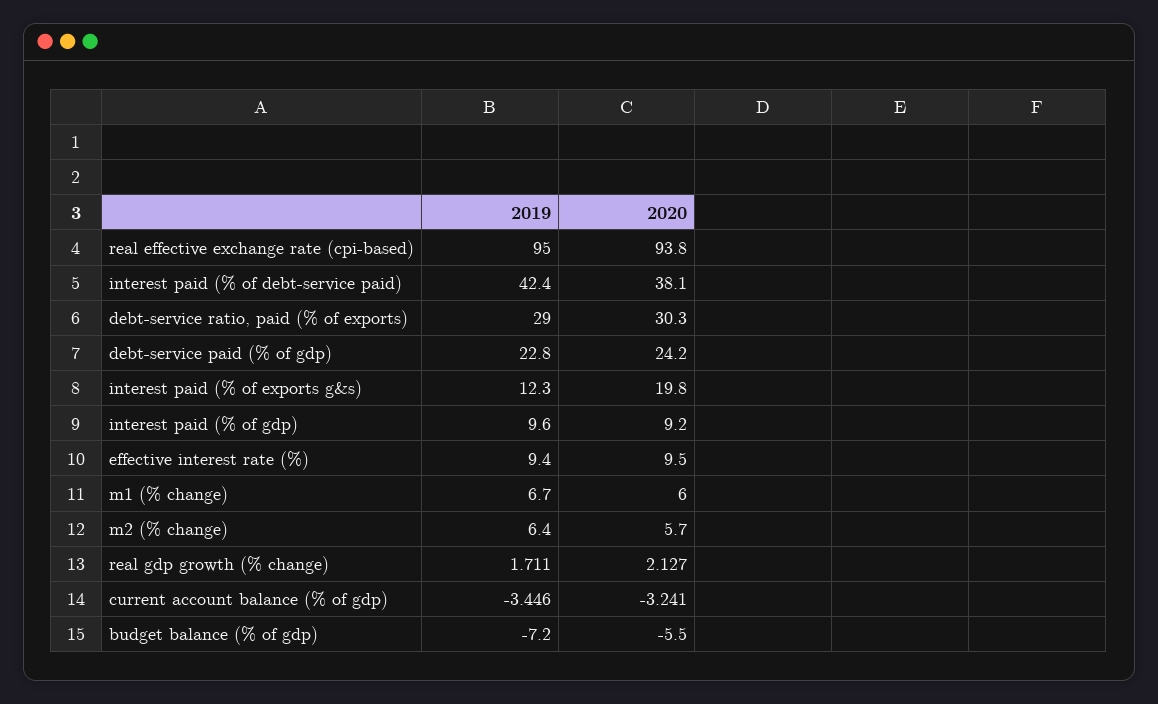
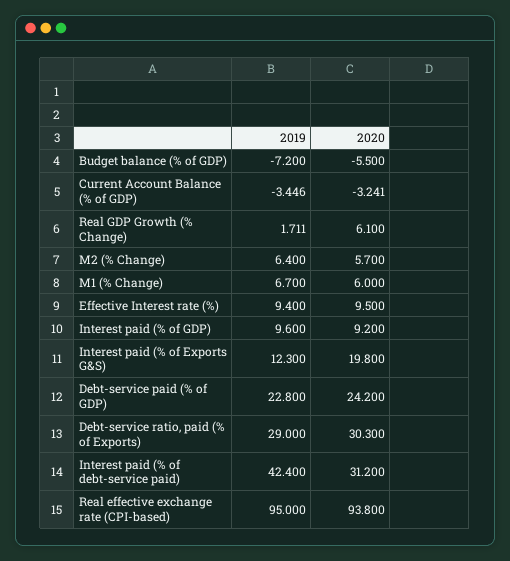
  {
    "2019": {
      "real effective exchange rate (cpi-based)": 95,
      "interest paid (% of debt-service paid)": 42.4,
      "debt-service ratio, paid (% of exports)": 29,
      "debt-service paid (% of gdp)": 22.8,
      "interest paid (% of exports g&s)": 12.3,
      "interest paid (% of gdp)": 9.6,
      "effective interest rate (%)": 9.4,
      "m1 (% change)": 6.7,
      "m2 (% change)": 6.4,
      "real gdp growth (% change)": 1.711,
      "current account balance (% of gdp)": -3.446,
      "budget balance (% of gdp)": -7.2
    },
    "2020": {
      "real effective exchange rate (cpi-based)": 93.8,
-     "interest paid (% of debt-service paid)": 38.1,
+     "interest paid (% of debt-service paid)": 31.2,
      "debt-service ratio, paid (% of exports)": 30.3,
      "debt-service paid (% of gdp)": 24.2,
      "interest paid (% of exports g&s)": 19.8,
      "interest paid (% of gdp)": 9.2,
      "effective interest rate (%)": 9.5,
      "m1 (% change)": 6,
      "m2 (% change)": 5.7,
-     "real gdp growth (% change)": 2.127,
+     "real gdp growth (% change)": 6.1,
      "current account balance (% of gdp)": -3.241,
      "budget balance (% of gdp)": -5.5
    }
  }

